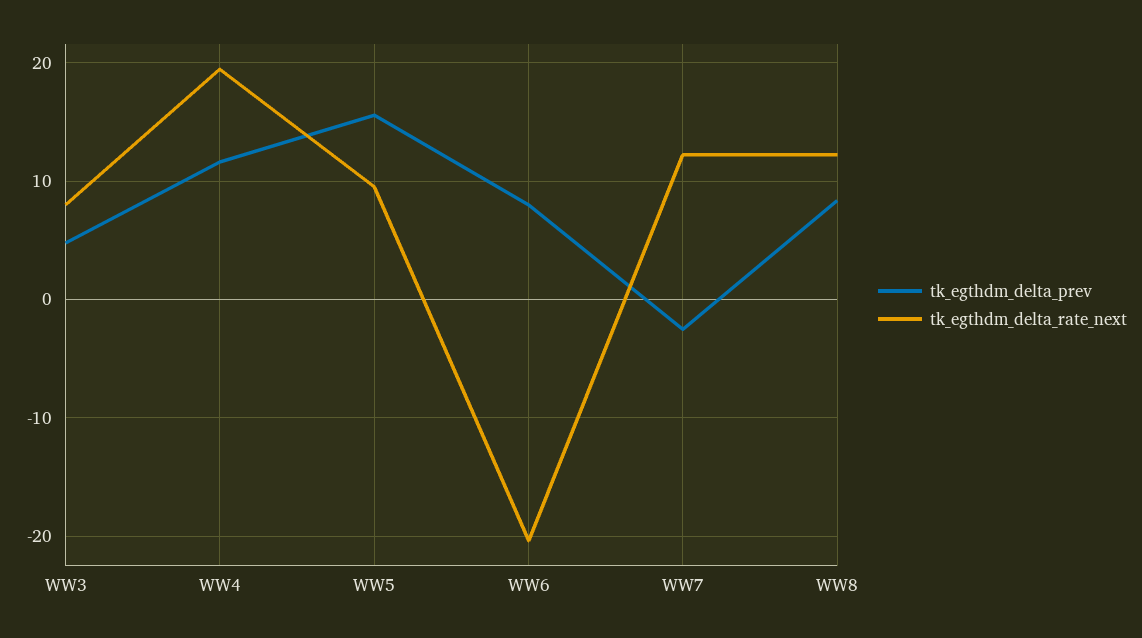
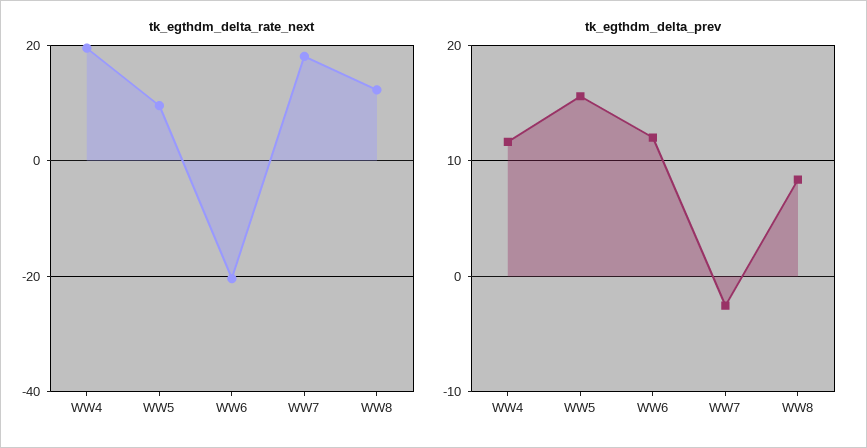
  {
    "tk_egthdm_delta_prev": {
-     "WW3": 5,
      "WW4": 12,
      "WW5": 16,
-     "WW6": 8,
+     "WW6": 12,
      "WW7": -3,
      "WW8": 8
    },
    "tk_egthdm_delta_rate_next": {
-     "WW3": 8,
      "WW4": 19,
      "WW5": 10,
      "WW6": -20,
-     "WW7": 12,
+     "WW7": 18,
      "WW8": 12
    }
  }

